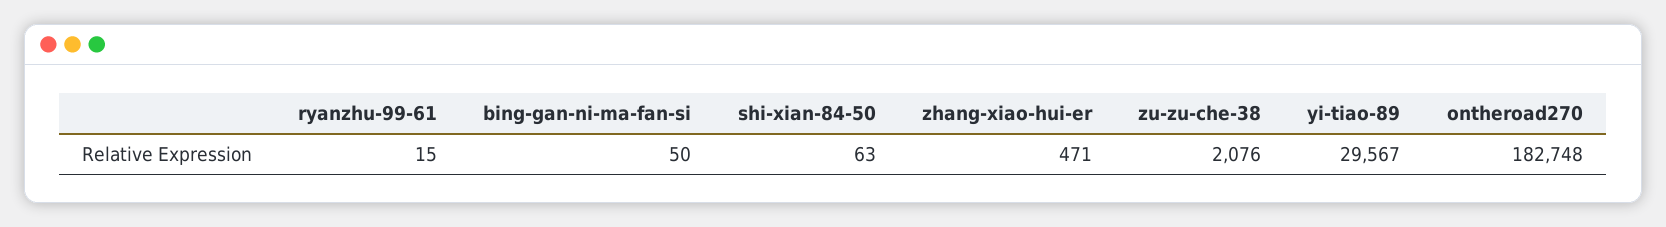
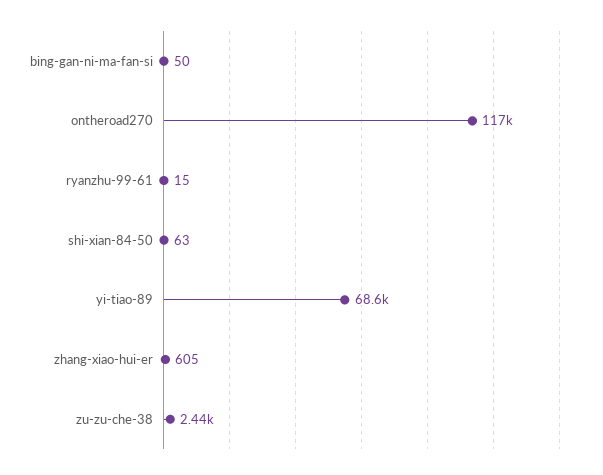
  {
    "ryanzhu-99-61": 15,
    "bing-gan-ni-ma-fan-si": 50,
    "shi-xian-84-50": 63,
-   "zhang-xiao-hui-er": 471,
+   "zhang-xiao-hui-er": 605,
-   "zu-zu-che-38": 2076,
+   "zu-zu-che-38": 2440,
-   "yi-tiao-89": 29567,
+   "yi-tiao-89": 68600,
-   "ontheroad270": 182748
+   "ontheroad270": 117000
  }

